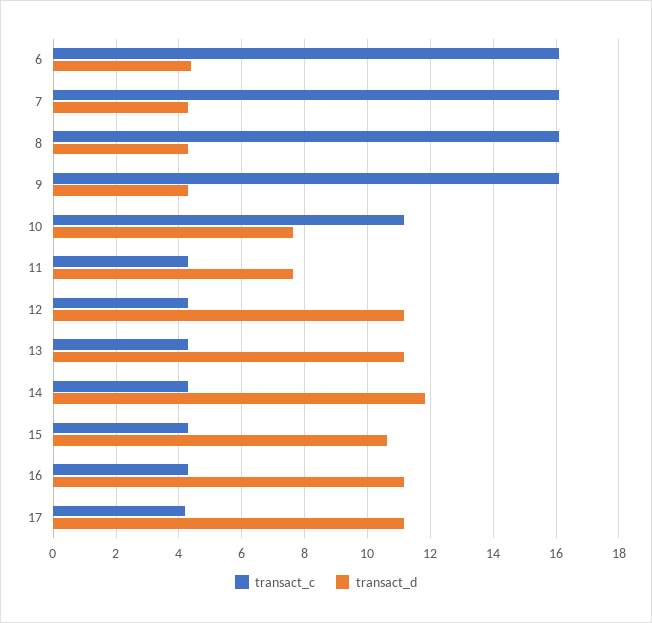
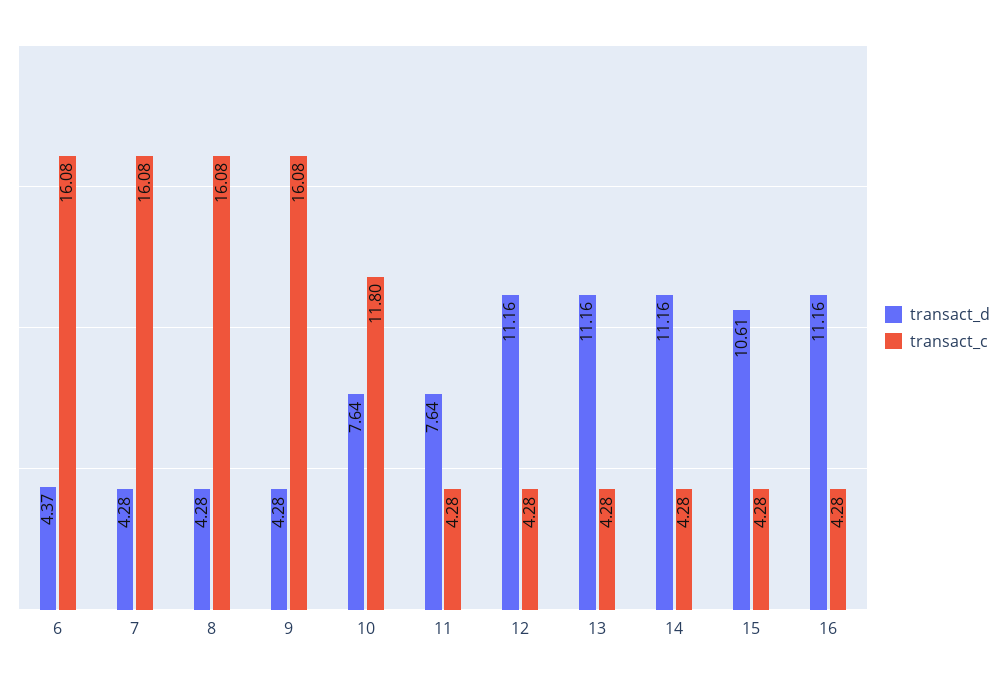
  {
    "transact_c": {
      "6": 16.08,
      "7": 16.08,
      "8": 16.08,
      "9": 16.08,
-     "10": 11.2,
+     "10": 11.8,
      "11": 4.28,
      "12": 4.28,
      "13": 4.28,
      "14": 4.28,
      "15": 4.28,
-     "16": 4.28,
+     "16": 4.28
-     "17": 4.2
    },
    "transact_d": {
      "6": 4.37,
      "7": 4.28,
      "8": 4.28,
      "9": 4.28,
      "10": 7.64,
      "11": 7.64,
      "12": 11.16,
      "13": 11.16,
-     "14": 11.8,
+     "14": 11.16,
      "15": 10.61,
-     "16": 11.16,
+     "16": 11.16
-     "17": 11.2
    }
  }

